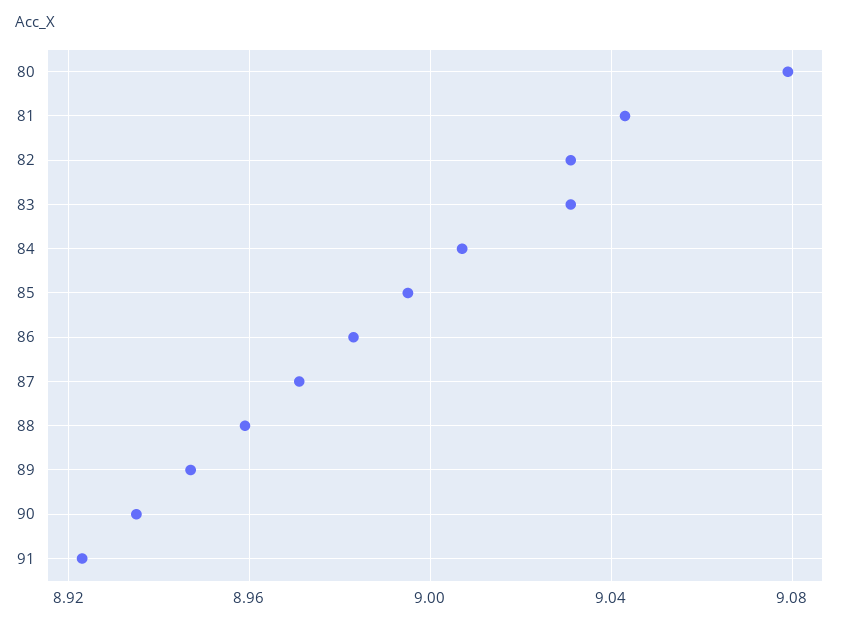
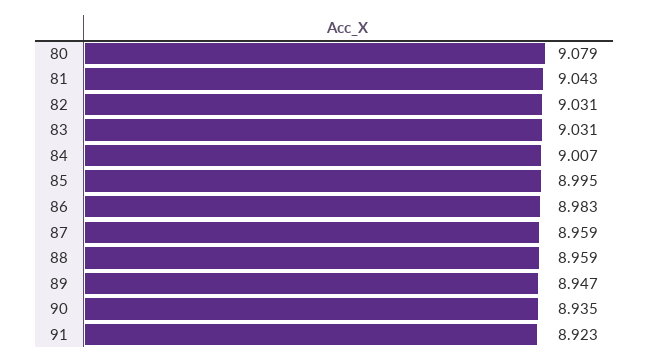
  {
    "80": 9.079,
    "81": 9.043,
    "82": 9.031,
    "83": 9.031,
    "84": 9.007,
    "85": 8.995,
    "86": 8.983,
-   "87": 8.97,
+   "87": 8.959,
    "88": 8.959,
    "89": 8.947,
    "90": 8.935,
    "91": 8.923
  }

